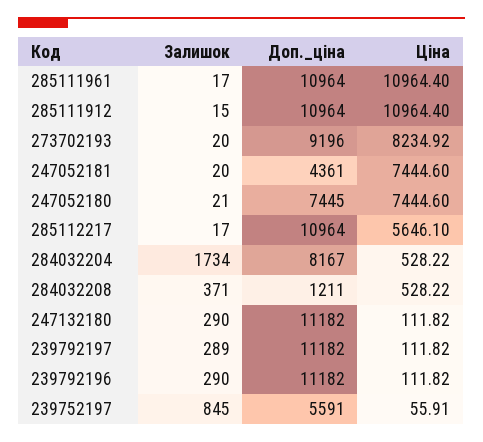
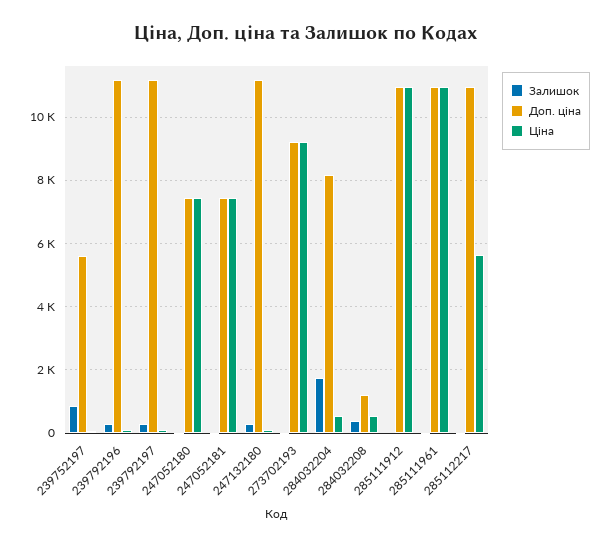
  {
    "Залишок": {
      "285111961": 17,
      "285111912": 15,
      "273702193": 20,
      "247052181": 20,
      "247052180": 21,
      "285112217": 17,
      "284032204": 1734,
      "284032208": 371,
      "247132180": 290,
      "239792197": 289,
      "239792196": 290,
      "239752197": 845
    },
    "Доп._ціна": {
      "285111961": 10964,
      "285111912": 10964,
      "273702193": 9196,
-     "247052181": 4361,
+     "247052181": 7400,
      "247052180": 7445,
      "285112217": 10964,
      "284032204": 8167,
      "284032208": 1211,
      "247132180": 11182,
      "239792197": 11182,
      "239792196": 11182,
      "239752197": 5591
    },
    "Ціна": {
      "285111961": 10964.4,
      "285111912": 10964.4,
-     "273702193": 8234.92,
+     "273702193": 9200,
      "247052181": 7444.6,
      "247052180": 7444.6,
      "285112217": 5646.1,
      "284032204": 528.22,
      "284032208": 528.22,
      "247132180": 111.82,
      "239792197": 111.82,
      "239792196": 111.82,
      "239752197": 55.91
    }
  }

